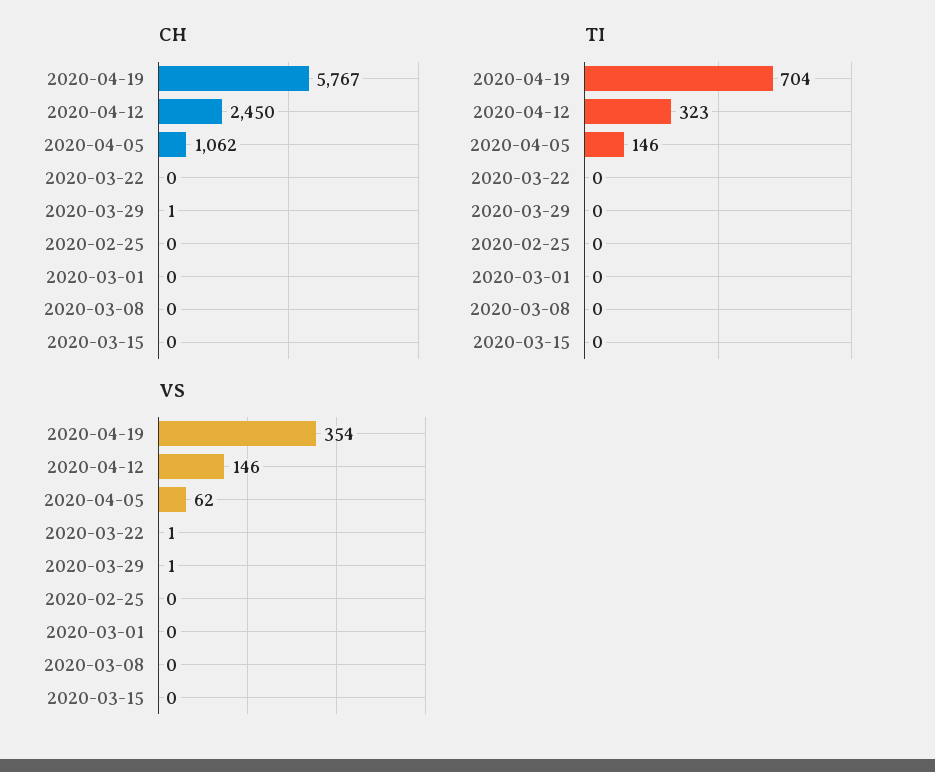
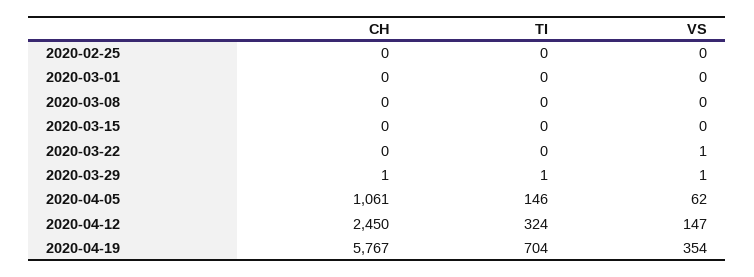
  {
    "CH": {
      "2020-04-19": 5767,
      "2020-04-12": 2450,
-     "2020-04-05": 1062,
+     "2020-04-05": 1061,
      "2020-03-22": 0,
      "2020-03-29": 1,
      "2020-02-25": 0,
      "2020-03-01": 0,
      "2020-03-08": 0,
      "2020-03-15": 0
    },
    "TI": {
      "2020-04-19": 704,
-     "2020-04-12": 323,
+     "2020-04-12": 324,
      "2020-04-05": 146,
      "2020-03-22": 0,
-     "2020-03-29": 0,
+     "2020-03-29": 1,
      "2020-02-25": 0,
      "2020-03-01": 0,
      "2020-03-08": 0,
      "2020-03-15": 0
    },
    "VS": {
      "2020-04-19": 354,
-     "2020-04-12": 146,
+     "2020-04-12": 147,
      "2020-04-05": 62,
      "2020-03-22": 1,
      "2020-03-29": 1,
      "2020-02-25": 0,
      "2020-03-01": 0,
      "2020-03-08": 0,
      "2020-03-15": 0
    }
  }

